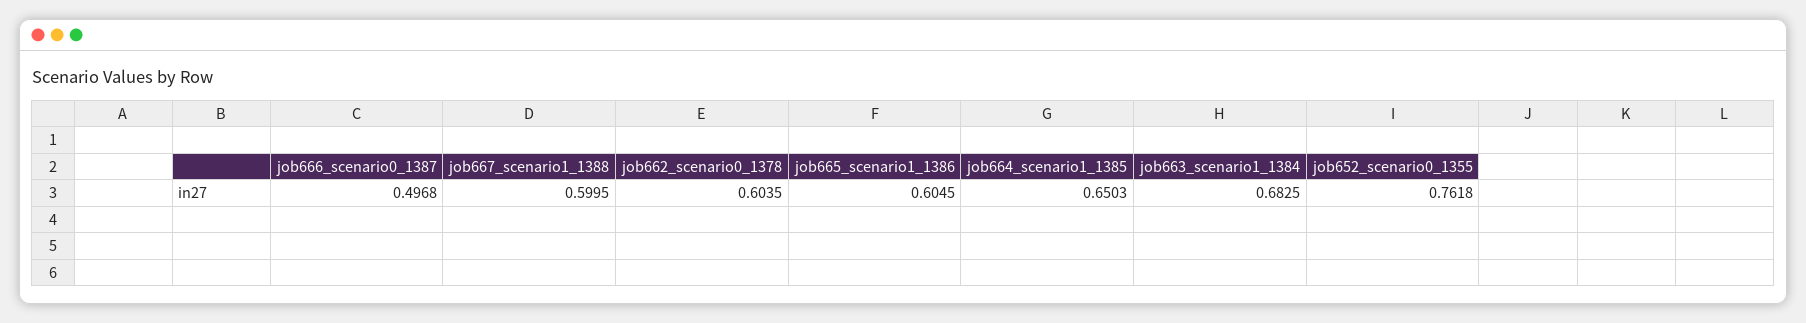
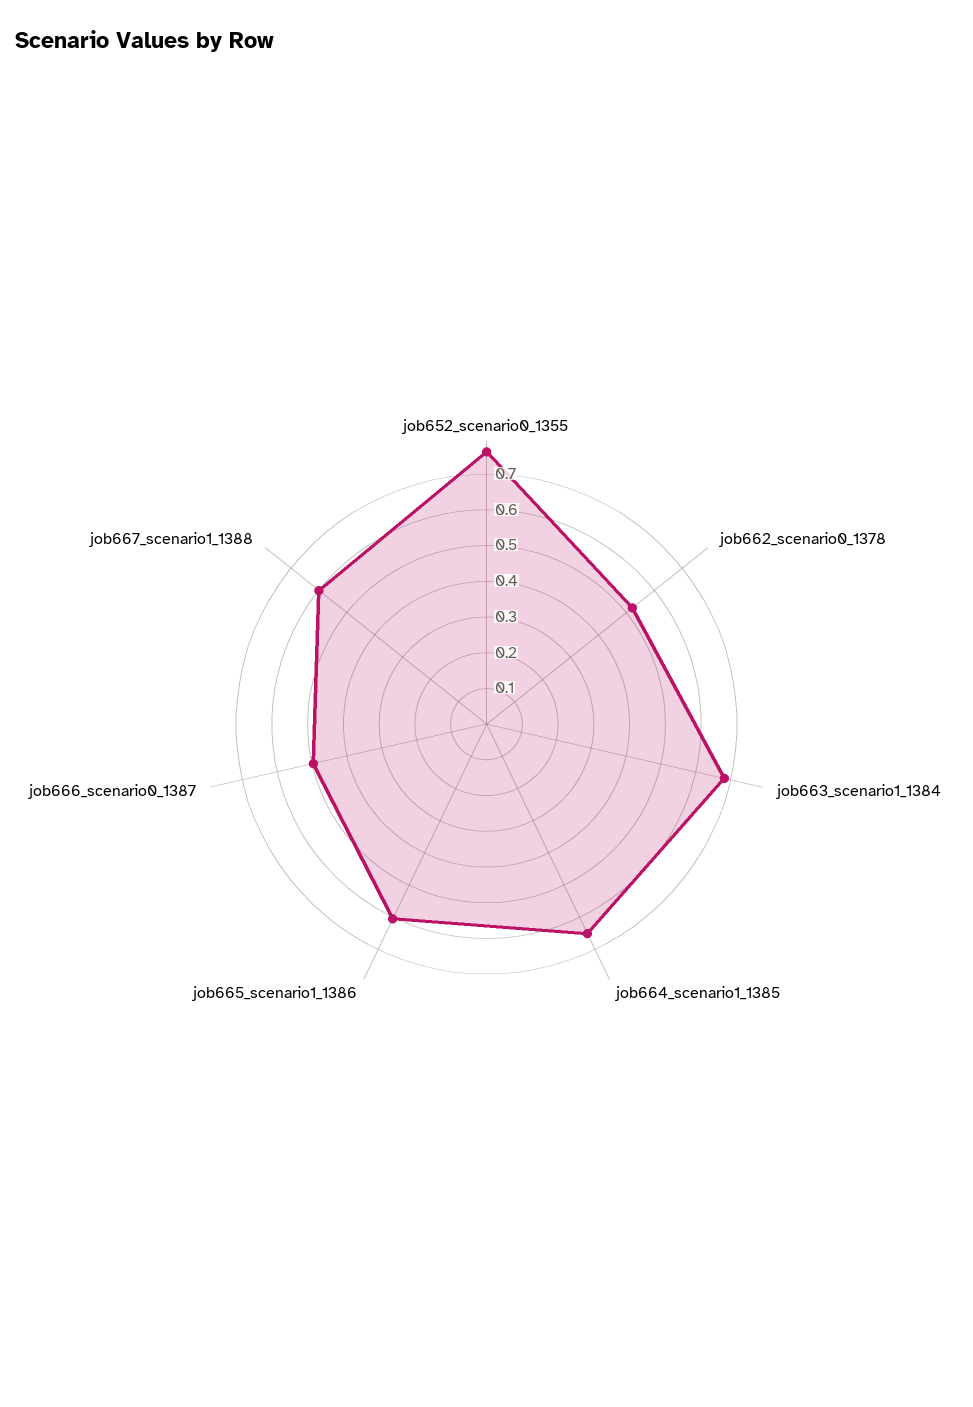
  {
    "job666_scenario0_1387": 0.4968,
    "job667_scenario1_1388": 0.5995,
-   "job662_scenario0_1378": 0.6035,
+   "job662_scenario0_1378": 0.525,
    "job665_scenario1_1386": 0.6045,
    "job664_scenario1_1385": 0.6503,
    "job663_scenario1_1384": 0.6825,
    "job652_scenario0_1355": 0.7618
  }

